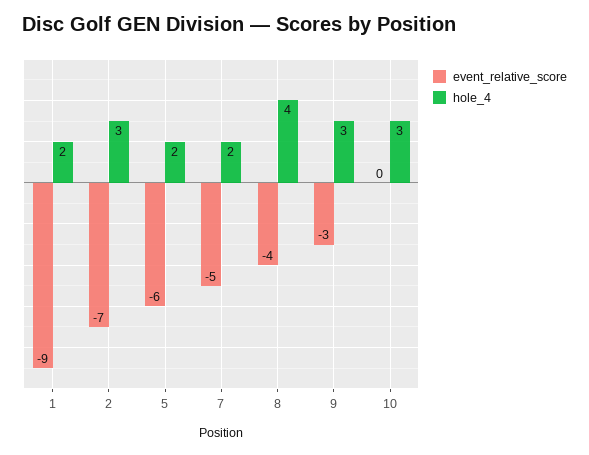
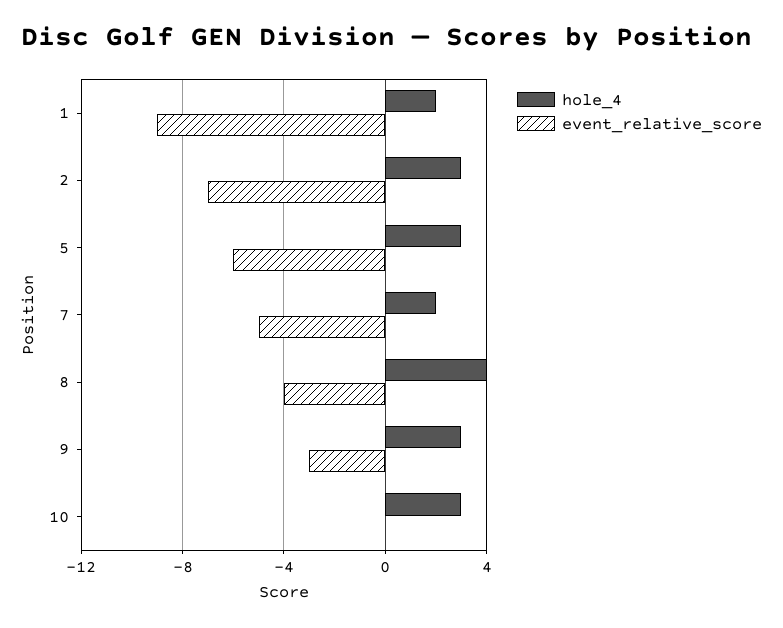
  {
    "event_relative_score": {
      "1": -9,
      "2": -7,
      "5": -6,
      "7": -5,
      "8": -4,
      "9": -3,
      "10": 0
    },
    "hole_4": {
      "1": 2,
      "2": 3,
-     "5": 2,
+     "5": 3,
      "7": 2,
      "8": 4,
      "9": 3,
      "10": 3
    }
  }

